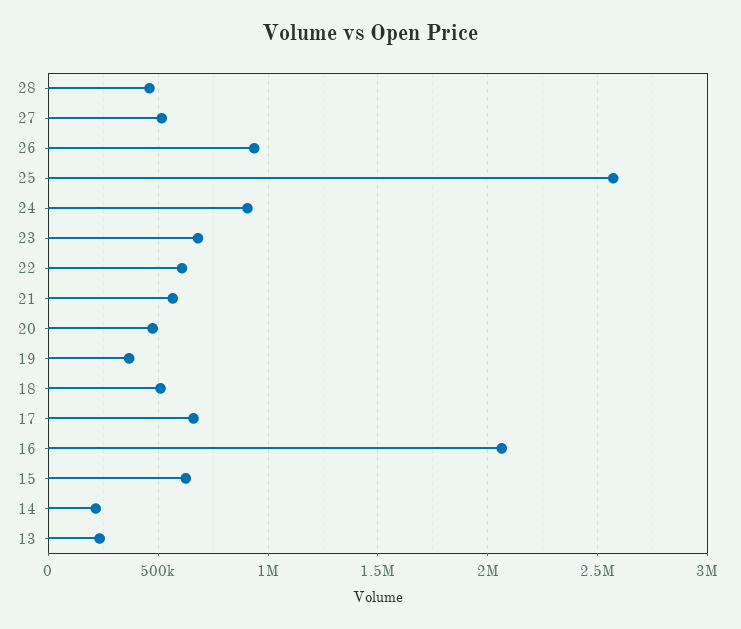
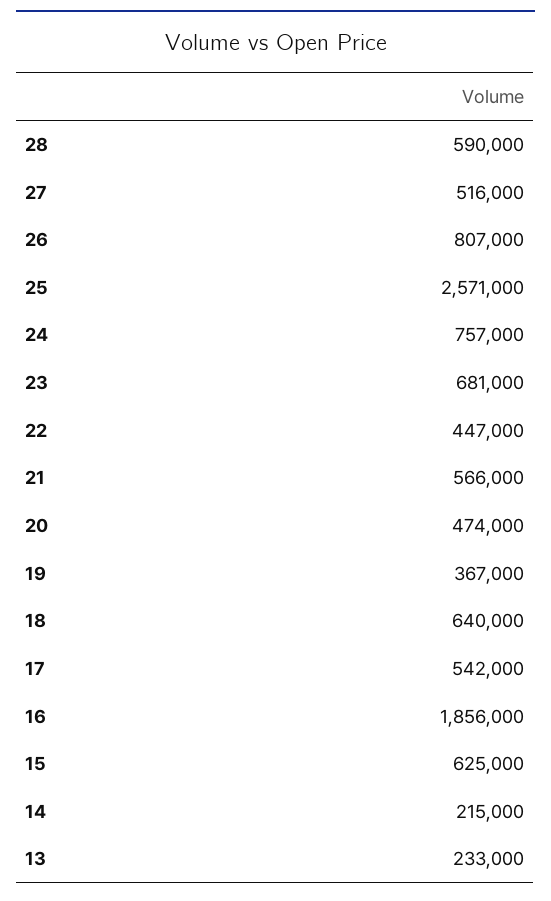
  {
-   "28": 450000,
+   "28": 590000,
    "27": 516000,
-   "26": 950000,
+   "26": 807000,
    "25": 2571000,
-   "24": 900000,
+   "24": 757000,
    "23": 681000,
-   "22": 600000,
+   "22": 447000,
    "21": 566000,
    "20": 474000,
    "19": 367000,
-   "18": 500000,
+   "18": 640000,
-   "17": 650000,
+   "17": 542000,
-   "16": 2050000,
+   "16": 1856000,
    "15": 625000,
    "14": 215000,
    "13": 233000
  }

